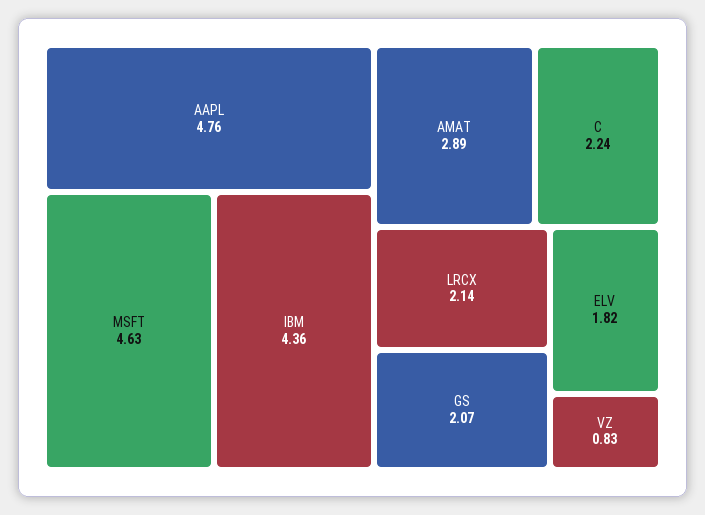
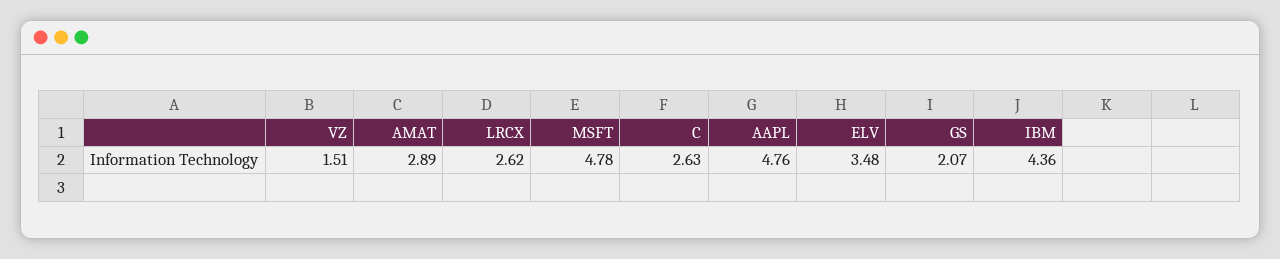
  {
    "AAPL": 4.76,
-   "MSFT": 4.63,
+   "MSFT": 4.78,
    "IBM": 4.36,
    "AMAT": 2.89,
-   "C": 2.24,
+   "C": 2.63,
-   "LRCX": 2.14,
+   "LRCX": 2.62,
    "GS": 2.07,
-   "ELV": 1.82,
+   "ELV": 3.48,
-   "VZ": 0.83
+   "VZ": 1.51
  }

